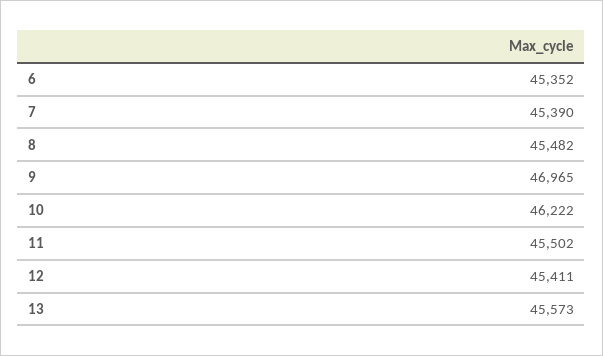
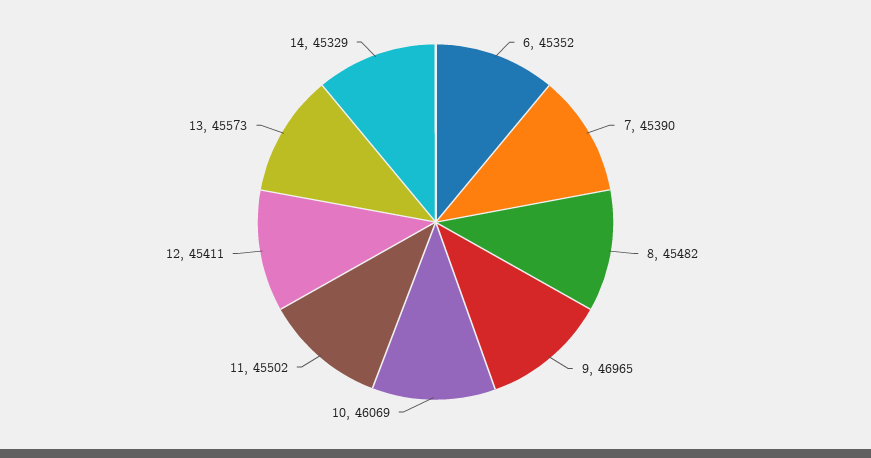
  {
    "6": 45352,
    "7": 45390,
    "8": 45482,
    "9": 46965,
-   "10": 46222,
+   "10": 46069,
    "11": 45502,
    "12": 45411,
-   "13": 45573
+   "13": 45573,
+   "14": 45329
  }

